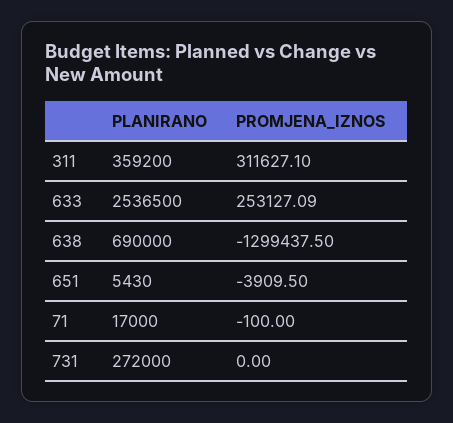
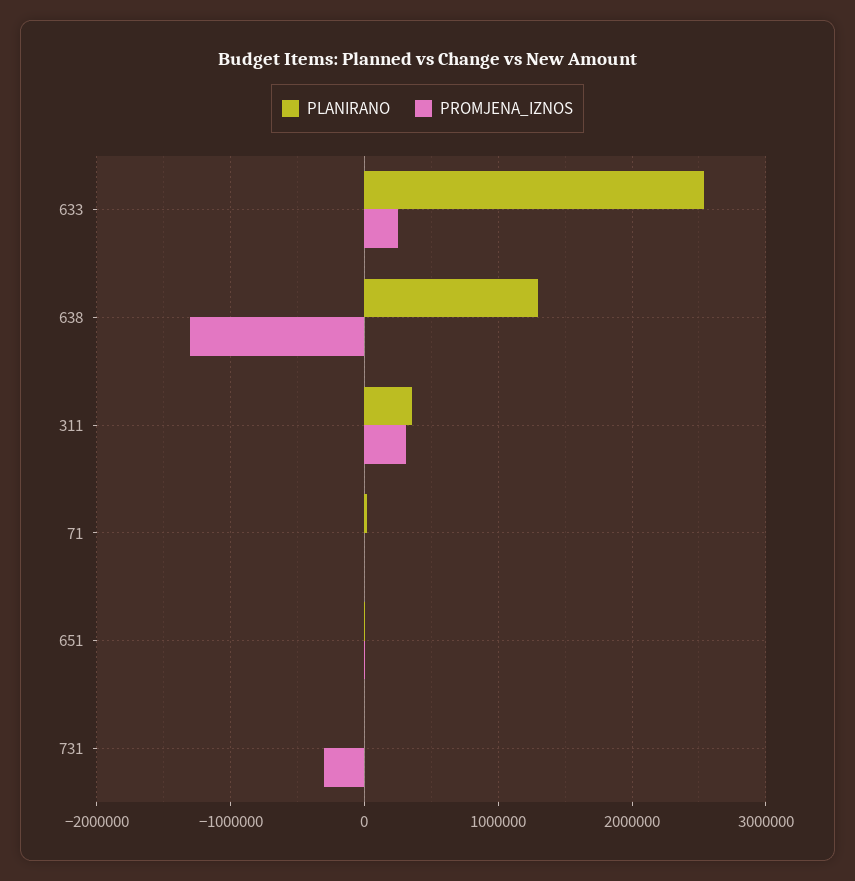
  {
    "PLANIRANO": {
      "311": 359200,
      "633": 2536500,
-     "638": 690000,
+     "638": 1300000,
      "651": 5430,
      "71": 17000,
-     "731": 272000
+     "731": 0
    },
    "PROMJENA_IZNOS": {
      "311": 311627.1,
      "633": 253127.09,
      "638": -1299437.5,
      "651": -3909.5,
      "71": -100,
-     "731": 0
+     "731": -300000
    }
  }

